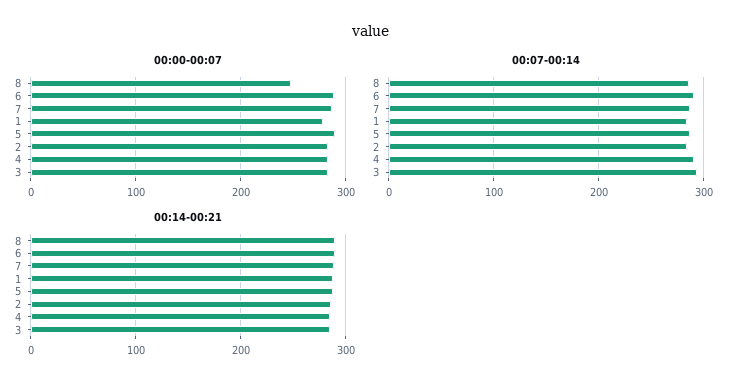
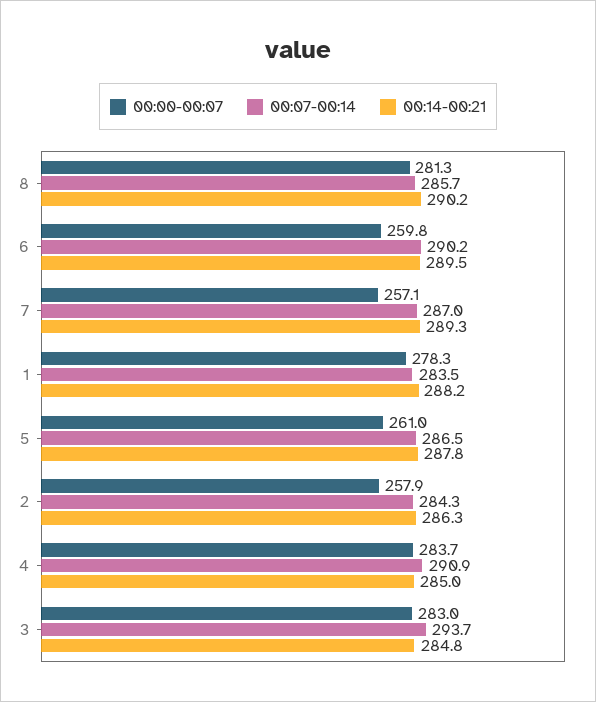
  {
    "00:00-00:07": {
-     "8": 250,
+     "8": 281.3,
-     "6": 290,
+     "6": 259.8,
-     "7": 290,
+     "7": 257.1,
      "1": 278.3,
-     "5": 290,
+     "5": 261,
-     "2": 280,
+     "2": 257.9,
      "4": 283.7,
      "3": 283
    },
    "00:07-00:14": {
      "8": 285.7,
      "6": 290.2,
      "7": 287,
      "1": 283.5,
      "5": 286.5,
      "2": 284.3,
      "4": 290.9,
      "3": 293.7
    },
    "00:14-00:21": {
      "8": 290.2,
      "6": 289.5,
      "7": 289.3,
      "1": 288.2,
      "5": 287.8,
      "2": 286.3,
      "4": 285,
      "3": 284.8
    }
  }

